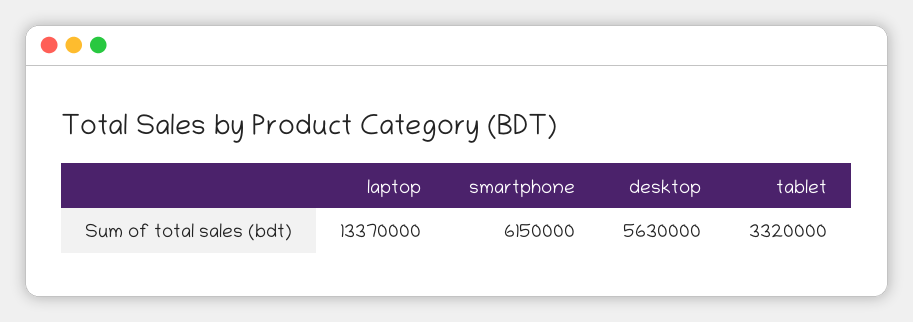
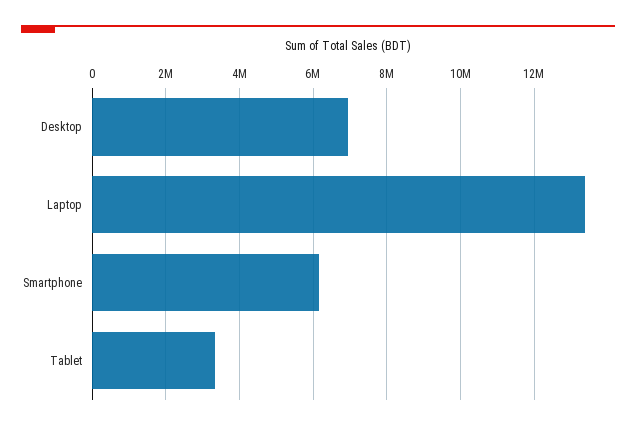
  {
    "laptop": 13370000,
    "smartphone": 6150000,
-   "desktop": 5630000,
+   "desktop": 7000000,
    "tablet": 3320000
  }

